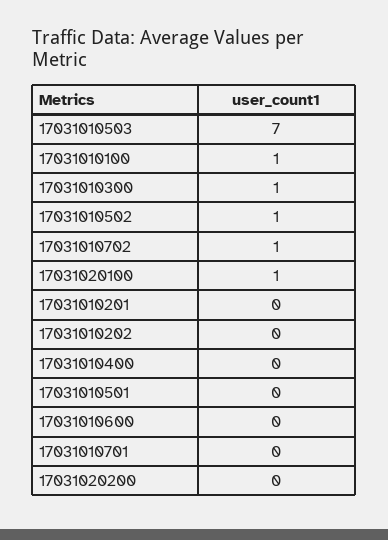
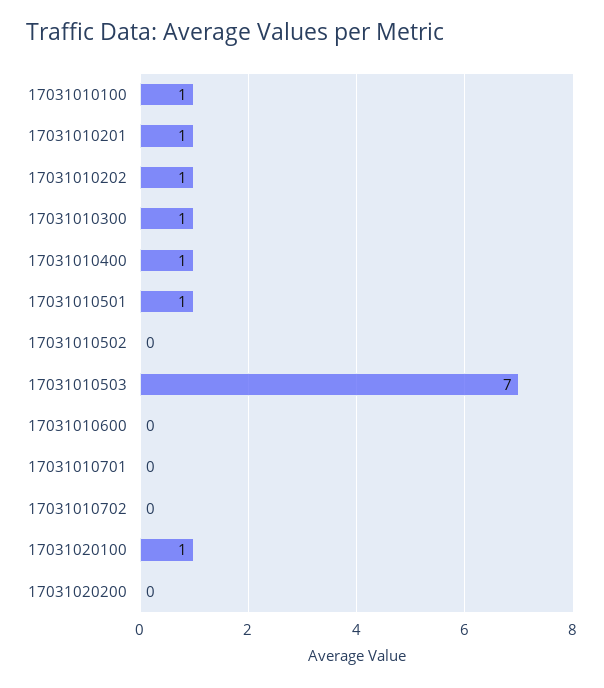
  {
    "17031010503": 7,
    "17031010100": 1,
    "17031010300": 1,
-   "17031010502": 1,
+   "17031010502": 0,
-   "17031010702": 1,
+   "17031010702": 0,
    "17031020100": 1,
-   "17031010201": 0,
+   "17031010201": 1,
-   "17031010202": 0,
+   "17031010202": 1,
-   "17031010400": 0,
+   "17031010400": 1,
-   "17031010501": 0,
+   "17031010501": 1,
    "17031010600": 0,
    "17031010701": 0,
    "17031020200": 0
  }

